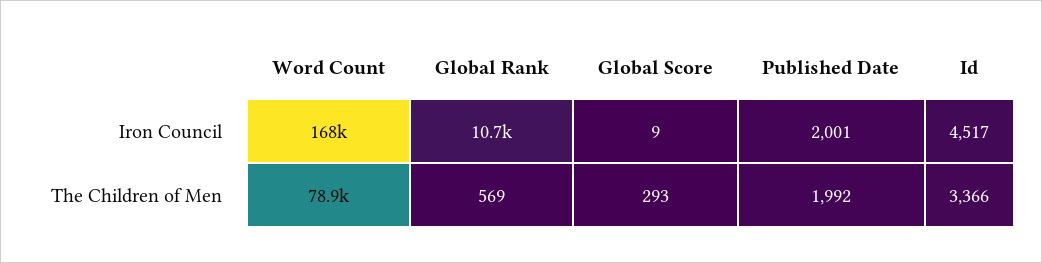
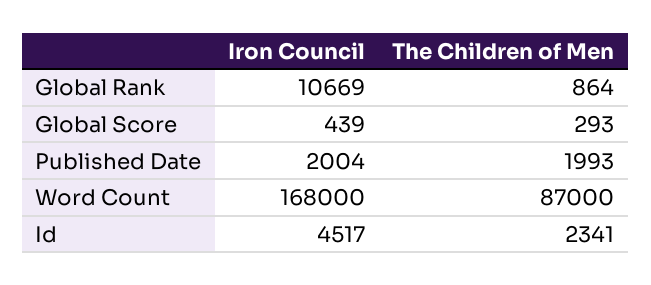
  {
    "Word Count": {
      "Iron Council": 168000,
-     "The Children of Men": 78900
+     "The Children of Men": 87000
    },
    "Global Rank": {
      "Iron Council": 10669,
-     "The Children of Men": 569
+     "The Children of Men": 864
    },
    "Global Score": {
-     "Iron Council": 9,
+     "Iron Council": 439,
      "The Children of Men": 293
    },
    "Published Date": {
-     "Iron Council": 2001,
+     "Iron Council": 2004,
-     "The Children of Men": 1992
+     "The Children of Men": 1993
    },
    "Id": {
      "Iron Council": 4517,
-     "The Children of Men": 3366
+     "The Children of Men": 2341
    }
  }

